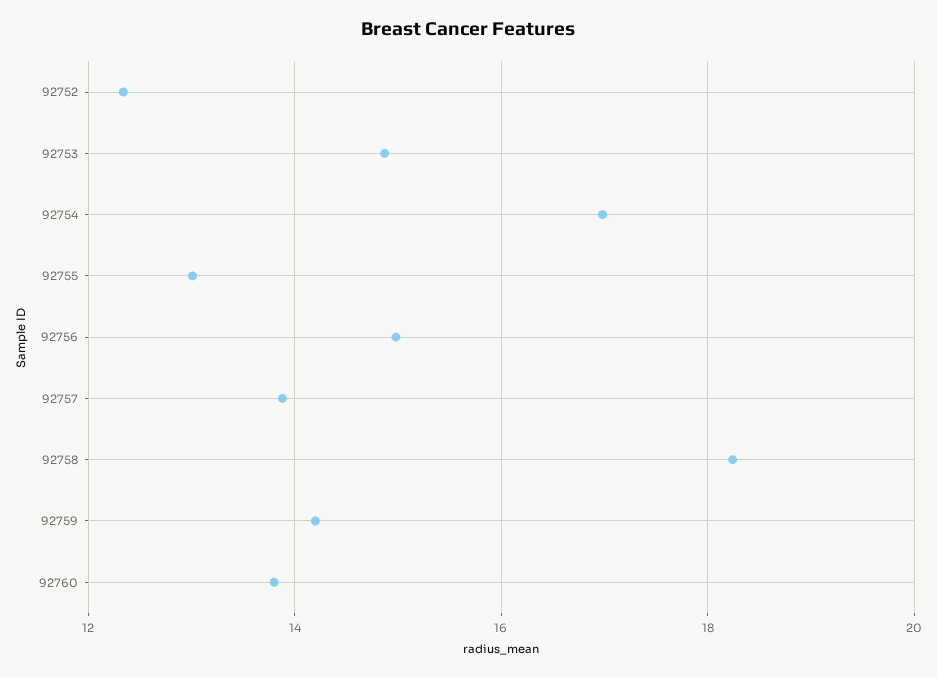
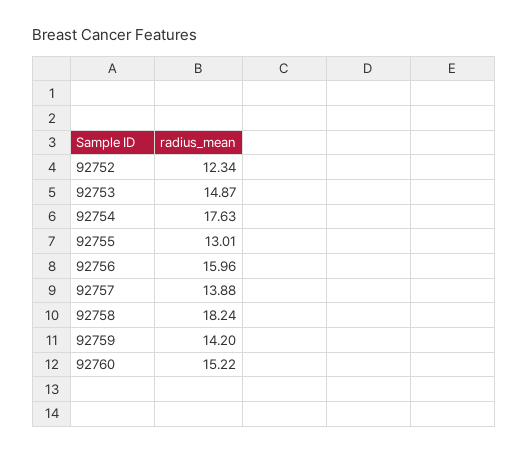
  {
    "92752": 12.34,
    "92753": 14.87,
-   "92754": 17,
+   "92754": 17.63,
    "92755": 13.01,
-   "92756": 15,
+   "92756": 15.96,
    "92757": 13.88,
    "92758": 18.24,
    "92759": 14.2,
-   "92760": 13.8
+   "92760": 15.22
  }

